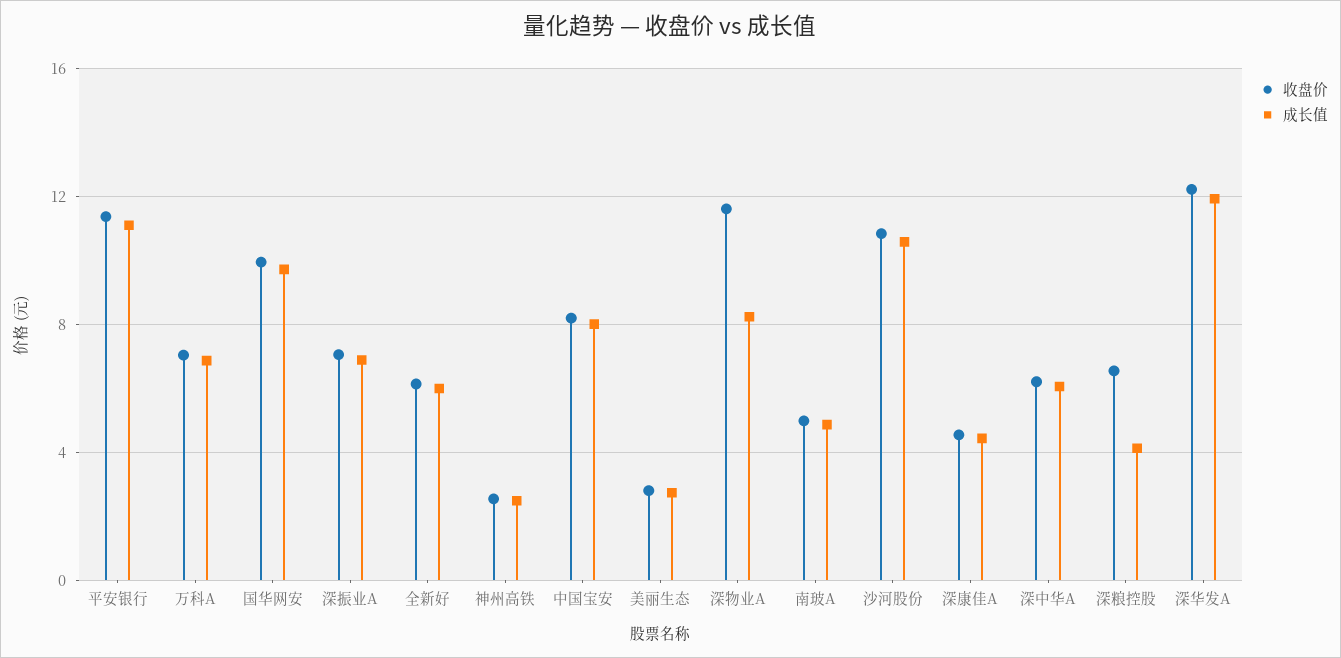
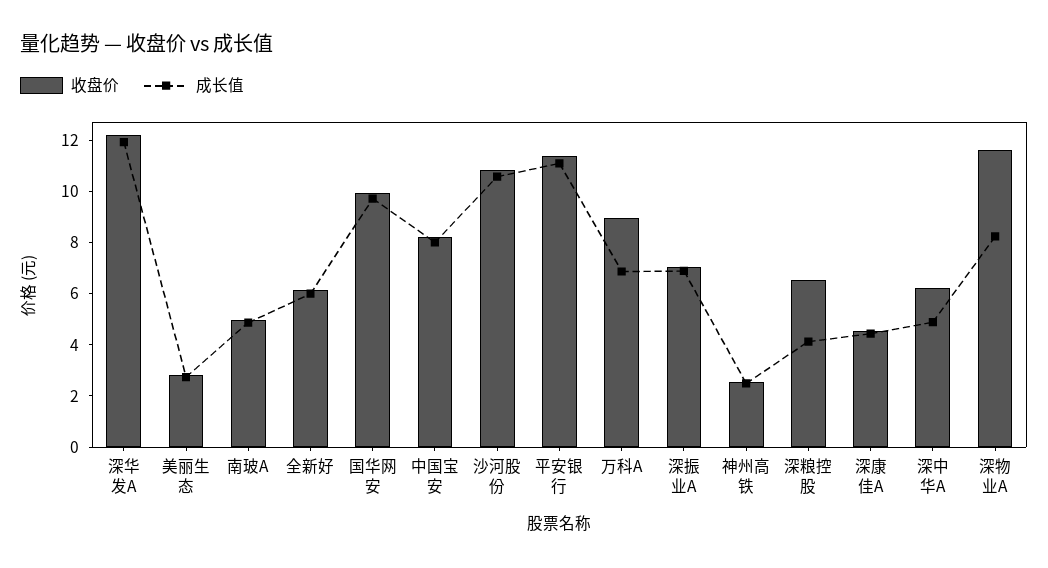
  {
    "收盘价": {
      "平安银行": 11.5,
-     "万科A": 7,
+     "万科A": 9,
      "国华网安": 10,
      "深振业A": 7,
      "全新好": 6,
      "神州高铁": 2.5,
      "中国宝安": 8,
      "美丽生态": 3,
      "深物业A": 11.5,
      "南玻A": 5,
      "沙河股份": 11,
      "深康佳A": 4.5,
      "深中华A": 6,
      "深粮控股": 6.5,
      "深华发A": 12
    },
    "成长值": {
      "平安银行": 11,
      "万科A": 7,
      "国华网安": 9.5,
      "深振业A": 7,
      "全新好": 6,
      "神州高铁": 2.5,
      "中国宝安": 8,
      "美丽生态": 2.5,
      "深物业A": 8,
      "南玻A": 5,
      "沙河股份": 10.5,
      "深康佳A": 4.5,
-     "深中华A": 6,
+     "深中华A": 5,
      "深粮控股": 4,
      "深华发A": 12
    }
  }

